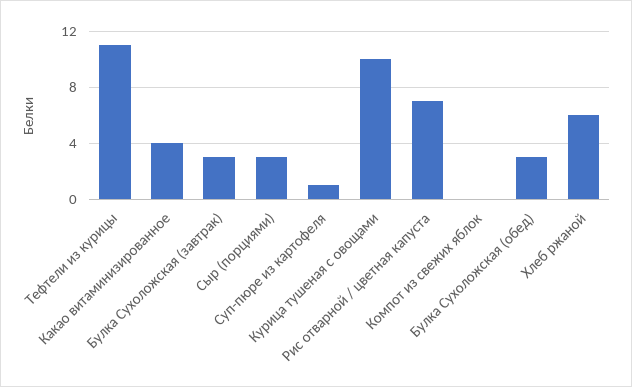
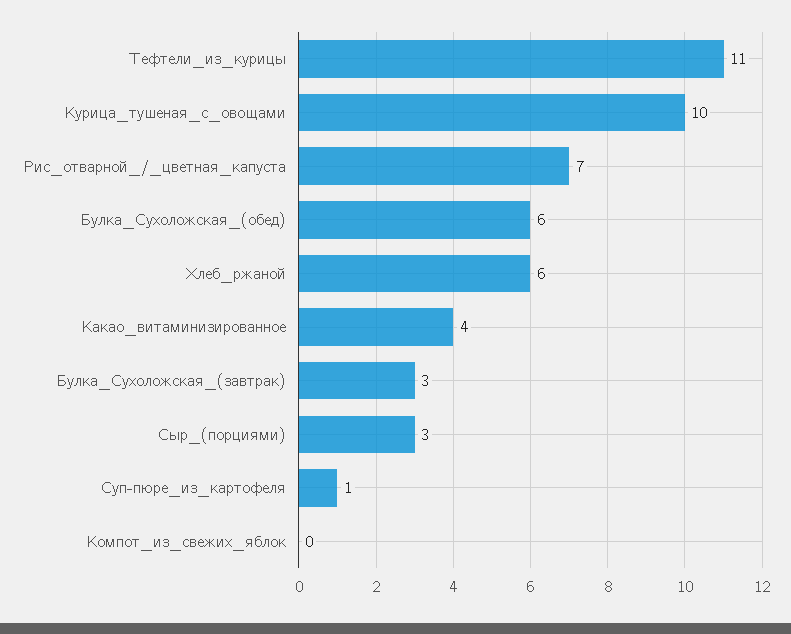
  {
    "Тефтели из курицы": 11,
    "Какао витаминизированное": 4,
    "Булка Сухоложская (завтрак)": 3,
    "Сыр (порциями)": 3,
    "Суп-пюре из картофеля": 1,
    "Курица тушеная с овощами": 10,
    "Рис отварной / цветная капуста": 7,
    "Компот из свежих яблок": 0,
-   "Булка Сухоложская (обед)": 3,
+   "Булка Сухоложская (обед)": 6,
    "Хлеб ржаной": 6
  }

